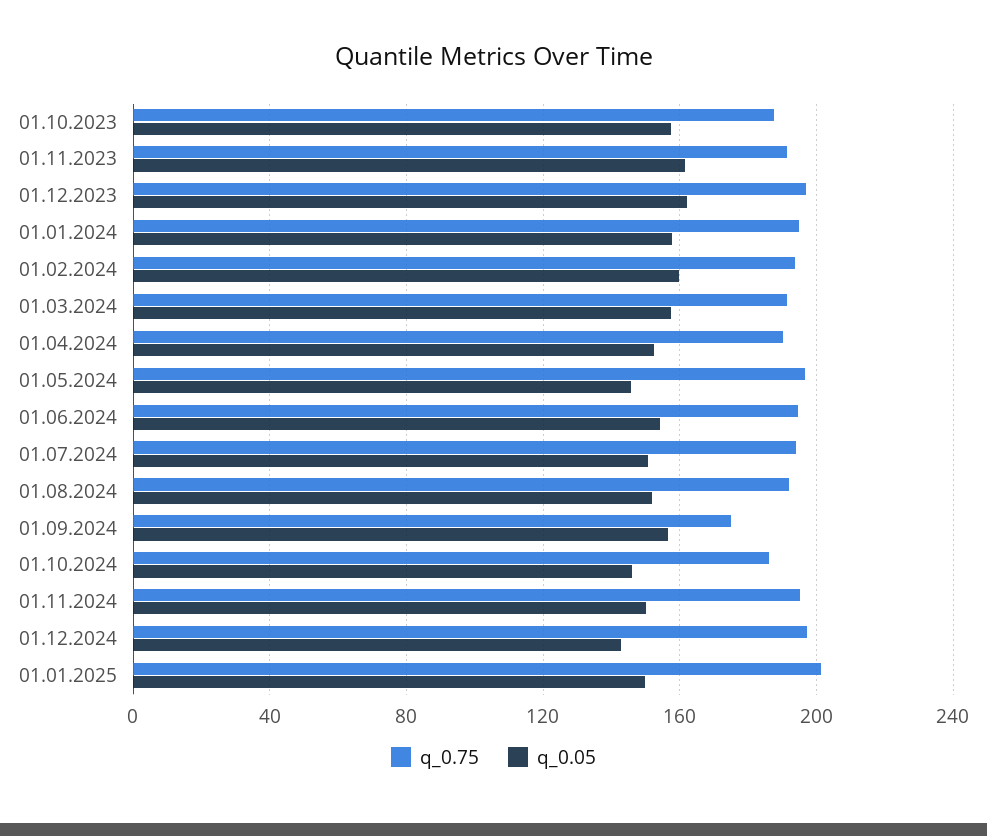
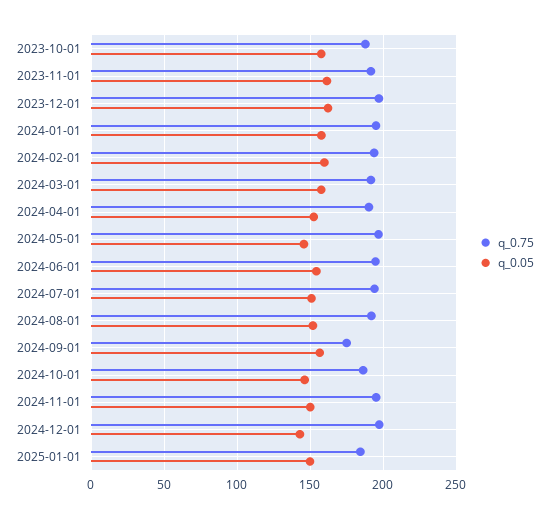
  {
    "q_0.75": {
      "01.10.2023": 190,
      "01.11.2023": 190,
      "01.12.2023": 195,
      "01.01.2024": 195,
      "01.02.2024": 195,
      "01.03.2024": 190,
      "01.04.2024": 190,
      "01.05.2024": 195,
      "01.06.2024": 195,
      "01.07.2024": 195,
      "01.08.2024": 190,
      "01.09.2024": 175,
      "01.10.2024": 185,
      "01.11.2024": 195,
      "01.12.2024": 195,
-     "01.01.2025": 200
+     "01.01.2025": 185
    },
    "q_0.05": {
      "01.10.2023": 160,
      "01.11.2023": 160,
      "01.12.2023": 160,
      "01.01.2024": 160,
      "01.02.2024": 160,
      "01.03.2024": 160,
      "01.04.2024": 150,
      "01.05.2024": 145,
      "01.06.2024": 155,
      "01.07.2024": 150,
      "01.08.2024": 150,
      "01.09.2024": 155,
      "01.10.2024": 145,
      "01.11.2024": 150,
      "01.12.2024": 145,
      "01.01.2025": 150
    }
  }

